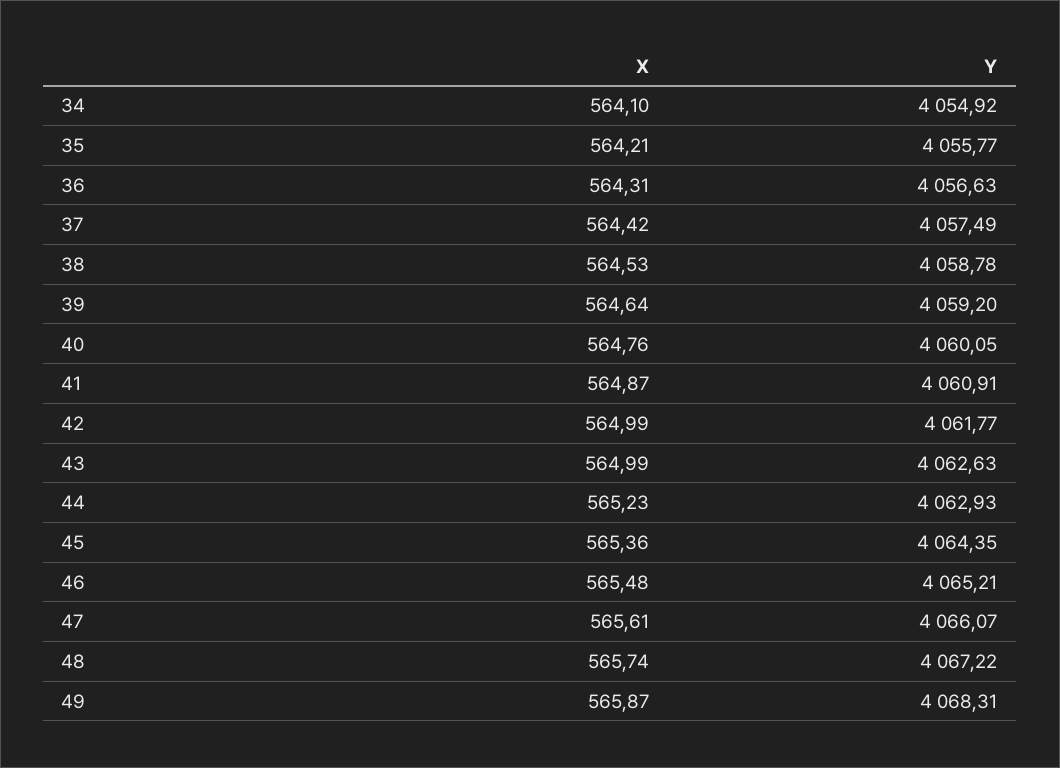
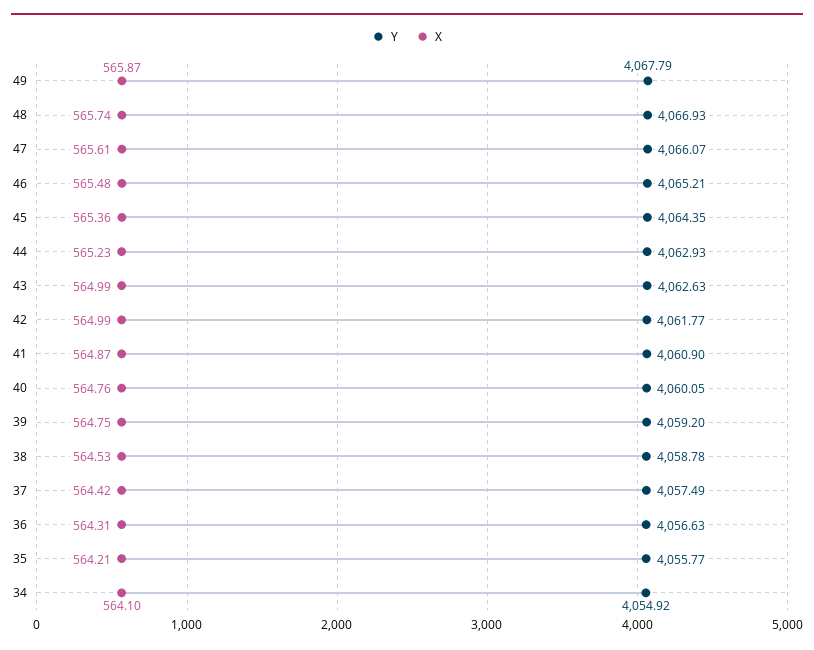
  {
    "X": {
      "34": 564.1,
      "35": 564.21,
      "36": 564.31,
      "37": 564.42,
      "38": 564.53,
-     "39": 564.64,
+     "39": 564.75,
      "40": 564.76,
      "41": 564.87,
      "42": 564.99,
      "43": 564.99,
      "44": 565.23,
      "45": 565.36,
      "46": 565.48,
      "47": 565.61,
      "48": 565.74,
      "49": 565.87
    },
    "Y": {
      "34": 4054.92,
      "35": 4055.77,
      "36": 4056.63,
      "37": 4057.49,
      "38": 4058.78,
      "39": 4059.2,
      "40": 4060.05,
-     "41": 4060.91,
+     "41": 4060.9,
      "42": 4061.77,
      "43": 4062.63,
      "44": 4062.93,
      "45": 4064.35,
      "46": 4065.21,
      "47": 4066.07,
-     "48": 4067.22,
+     "48": 4066.93,
-     "49": 4068.31
+     "49": 4067.79
    }
  }

